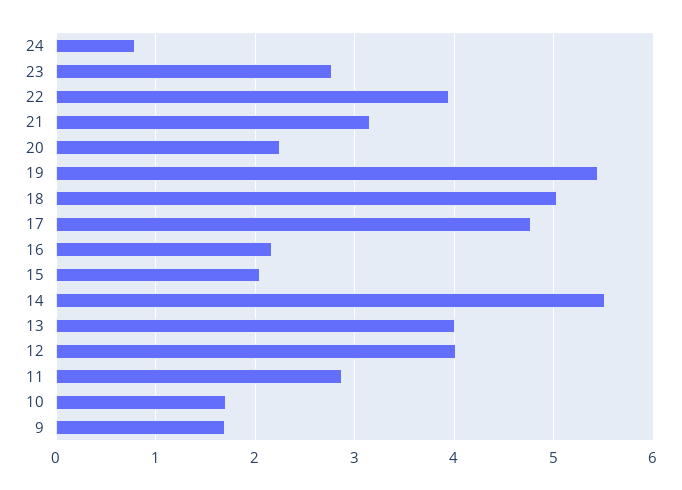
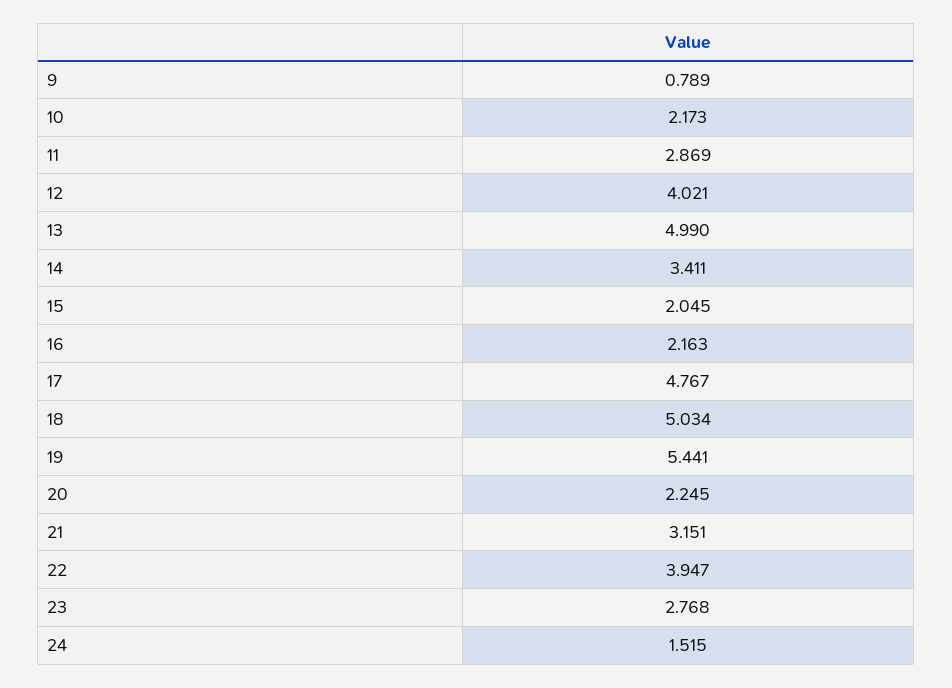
  {
-   "24": 0.8,
+   "24": 1.515,
    "23": 2.768,
    "22": 3.947,
    "21": 3.151,
    "20": 2.245,
    "19": 5.441,
    "18": 5.034,
    "17": 4.767,
    "16": 2.163,
    "15": 2.045,
-   "14": 5.5,
+   "14": 3.411,
-   "13": 4,
+   "13": 4.99,
    "12": 4.021,
    "11": 2.869,
-   "10": 1.7,
+   "10": 2.173,
-   "9": 1.7
+   "9": 0.789
  }

